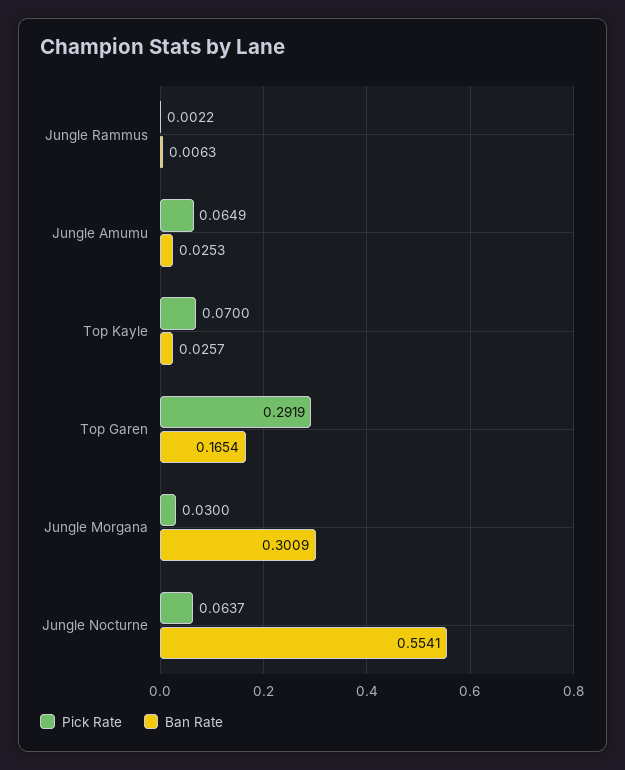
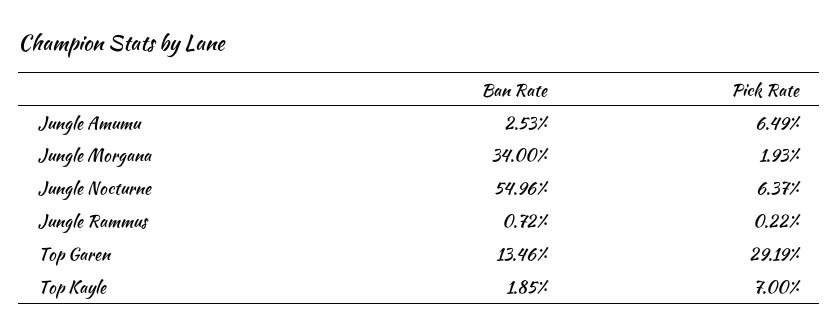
  {
    "Pick Rate": {
      "Jungle Rammus": 0.0022,
      "Jungle Amumu": 0.0649,
      "Top Kayle": 0.07,
      "Top Garen": 0.2919,
-     "Jungle Morgana": 0.03,
+     "Jungle Morgana": 0.0193,
      "Jungle Nocturne": 0.0637
    },
    "Ban Rate": {
-     "Jungle Rammus": 0.0063,
+     "Jungle Rammus": 0.0072,
      "Jungle Amumu": 0.0253,
-     "Top Kayle": 0.0257,
+     "Top Kayle": 0.0185,
-     "Top Garen": 0.1654,
+     "Top Garen": 0.1346,
-     "Jungle Morgana": 0.3009,
+     "Jungle Morgana": 0.34,
-     "Jungle Nocturne": 0.5541
+     "Jungle Nocturne": 0.5496
    }
  }

